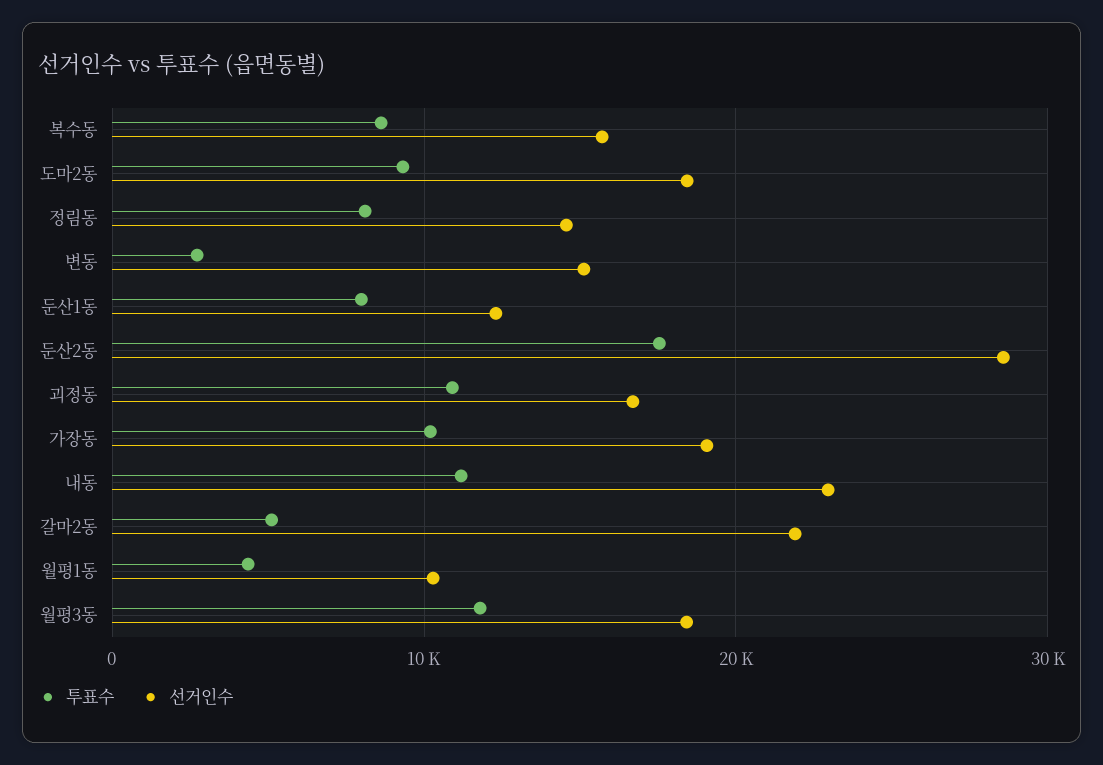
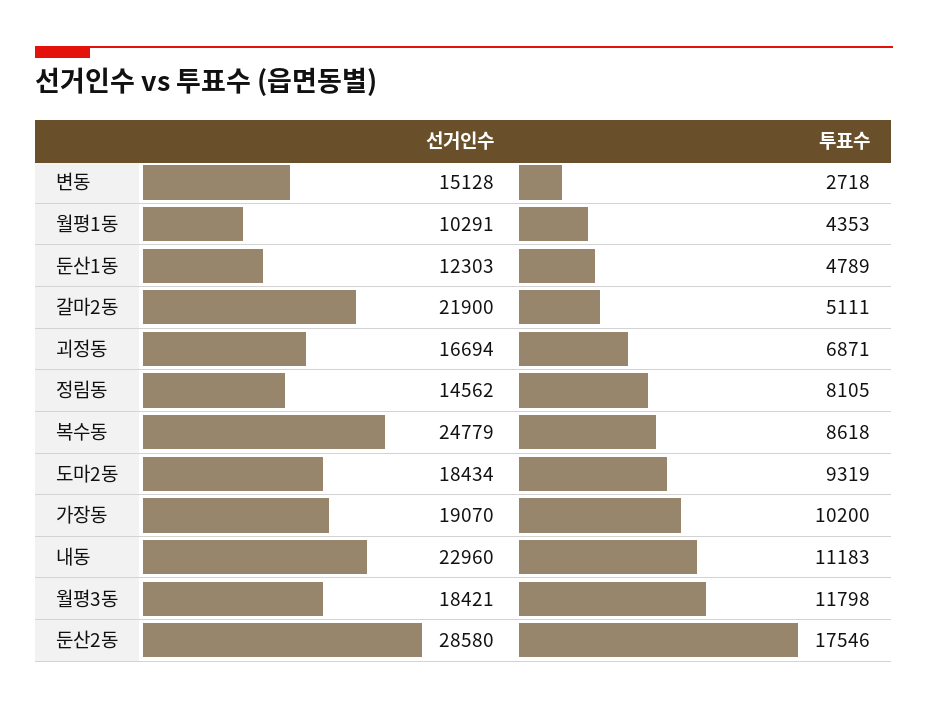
  {
    "투표수": {
      "복수동": 8618,
      "도마2동": 9319,
      "정림동": 8105,
      "변동": 2718,
-     "둔산1동": 8000,
+     "둔산1동": 4789,
      "둔산2동": 17546,
-     "괴정동": 11000,
+     "괴정동": 6871,
      "가장동": 10200,
      "내동": 11183,
      "갈마2동": 5111,
      "월평1동": 4353,
      "월평3동": 11798
    },
    "선거인수": {
-     "복수동": 16000,
+     "복수동": 24779,
      "도마2동": 18434,
      "정림동": 14562,
      "변동": 15128,
      "둔산1동": 12303,
      "둔산2동": 28580,
      "괴정동": 16694,
      "가장동": 19070,
      "내동": 22960,
      "갈마2동": 21900,
      "월평1동": 10291,
      "월평3동": 18421
    }
  }

